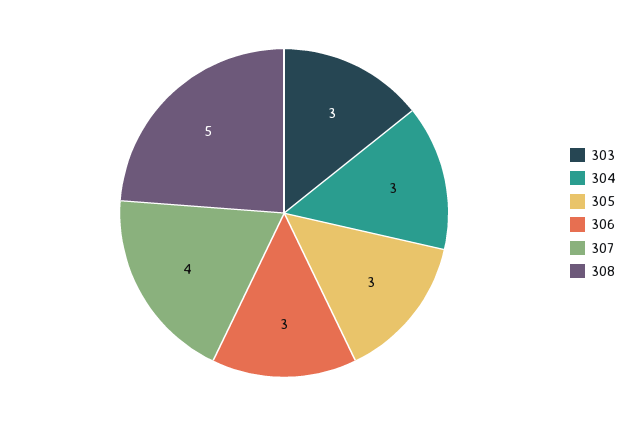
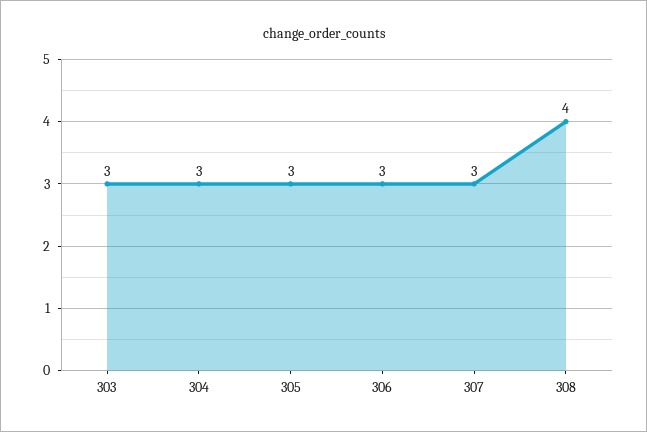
  {
    "303": 3,
    "304": 3,
    "305": 3,
    "306": 3,
-   "307": 4,
+   "307": 3,
-   "308": 5
+   "308": 4
  }

